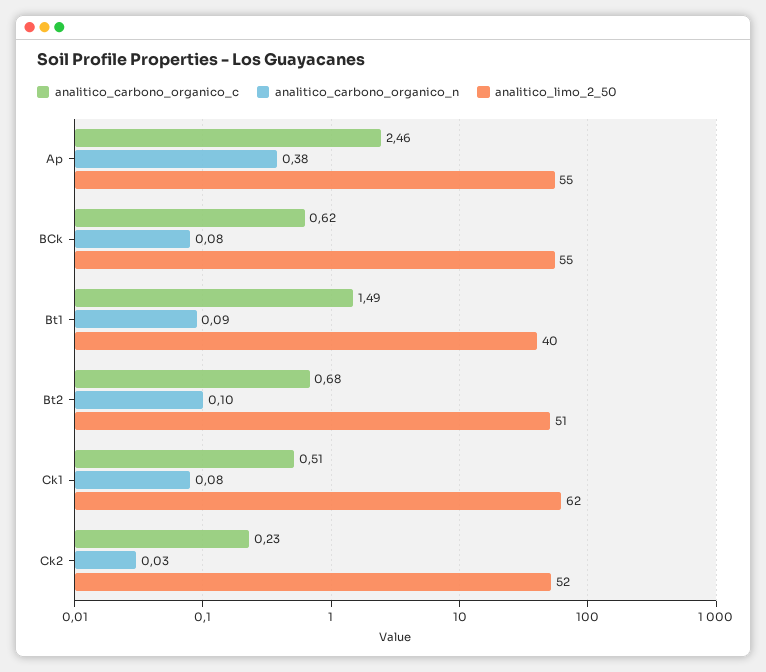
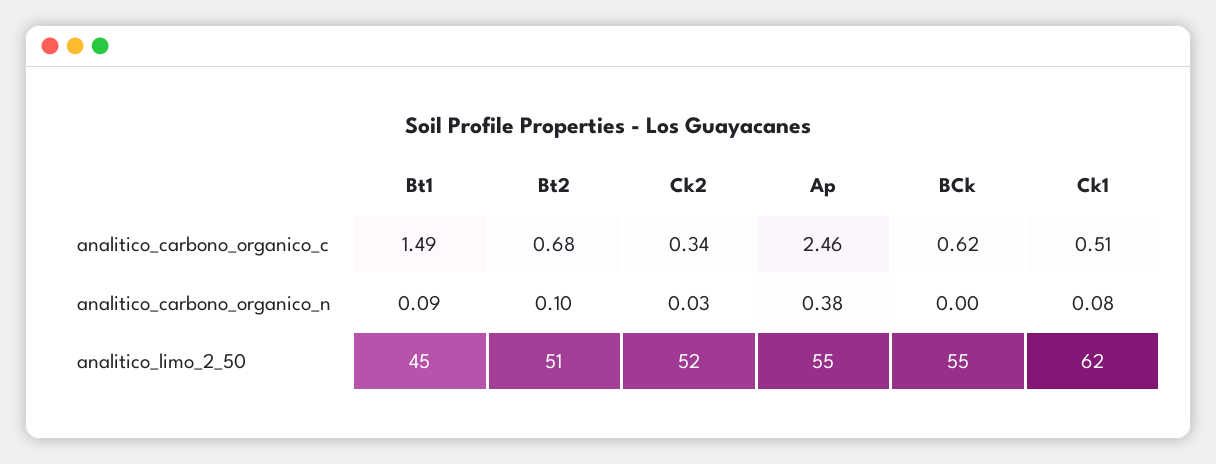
  {
    "analitico_carbono_organico_c": {
      "Ap": 2.46,
      "BCk": 0.62,
      "Bt1": 1.49,
      "Bt2": 0.68,
      "Ck1": 0.51,
-     "Ck2": 0.23
+     "Ck2": 0.34
    },
    "analitico_carbono_organico_n": {
      "Ap": 0.38,
-     "BCk": 0.08,
+     "BCk": 0,
      "Bt1": 0.09,
      "Bt2": 0.1,
      "Ck1": 0.08,
      "Ck2": 0.03
    },
    "analitico_limo_2_50": {
      "Ap": 55,
      "BCk": 55,
-     "Bt1": 40,
+     "Bt1": 45,
      "Bt2": 51,
      "Ck1": 62,
      "Ck2": 52
    }
  }

